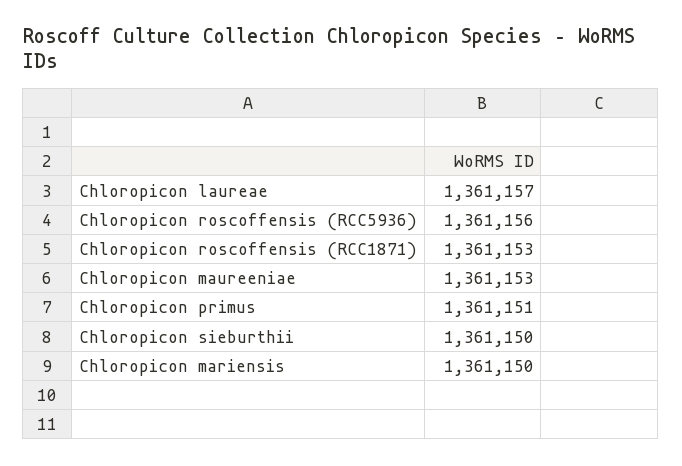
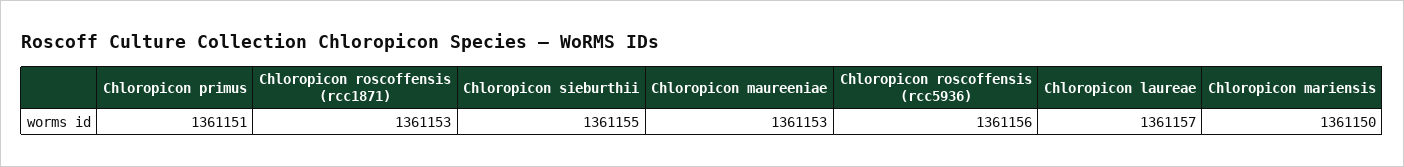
  {
    "Chloropicon laureae": 1361157,
    "Chloropicon roscoffensis (RCC5936)": 1361156,
    "Chloropicon roscoffensis (RCC1871)": 1361153,
    "Chloropicon maureeniae": 1361153,
    "Chloropicon primus": 1361151,
-   "Chloropicon sieburthii": 1361150,
+   "Chloropicon sieburthii": 1361155,
    "Chloropicon mariensis": 1361150
  }

